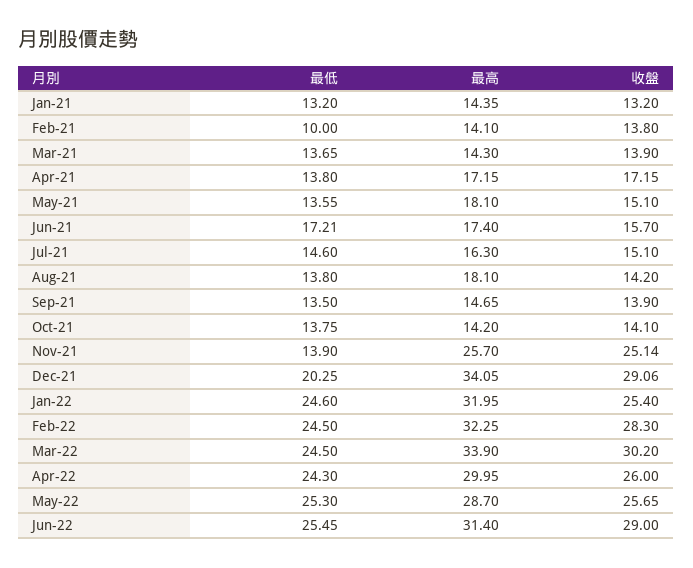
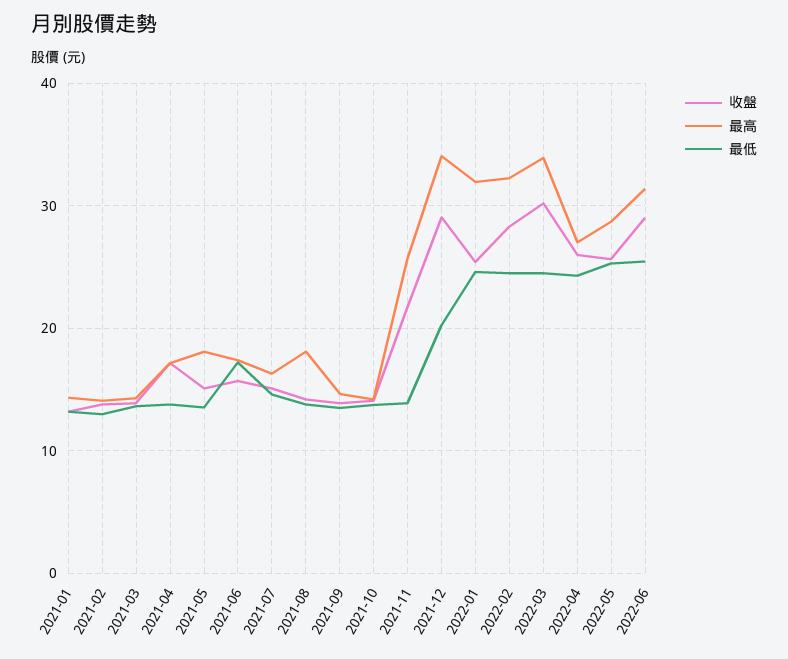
  {
    "最低": {
      "Jan-21": 13.2,
-     "Feb-21": 10,
+     "Feb-21": 13,
      "Mar-21": 13.65,
      "Apr-21": 13.8,
      "May-21": 13.55,
      "Jun-21": 17.21,
      "Jul-21": 14.6,
      "Aug-21": 13.8,
      "Sep-21": 13.5,
      "Oct-21": 13.75,
      "Nov-21": 13.9,
      "Dec-21": 20.25,
      "Jan-22": 24.6,
      "Feb-22": 24.5,
      "Mar-22": 24.5,
      "Apr-22": 24.3,
      "May-22": 25.3,
      "Jun-22": 25.45
    },
    "最高": {
      "Jan-21": 14.35,
      "Feb-21": 14.1,
      "Mar-21": 14.3,
      "Apr-21": 17.15,
      "May-21": 18.1,
      "Jun-21": 17.4,
      "Jul-21": 16.3,
      "Aug-21": 18.1,
      "Sep-21": 14.65,
      "Oct-21": 14.2,
      "Nov-21": 25.7,
      "Dec-21": 34.05,
      "Jan-22": 31.95,
      "Feb-22": 32.25,
      "Mar-22": 33.9,
-     "Apr-22": 29.95,
+     "Apr-22": 27,
      "May-22": 28.7,
      "Jun-22": 31.4
    },
    "收盤": {
      "Jan-21": 13.2,
      "Feb-21": 13.8,
      "Mar-21": 13.9,
      "Apr-21": 17.15,
      "May-21": 15.1,
      "Jun-21": 15.7,
      "Jul-21": 15.1,
      "Aug-21": 14.2,
      "Sep-21": 13.9,
      "Oct-21": 14.1,
-     "Nov-21": 25.14,
+     "Nov-21": 22,
      "Dec-21": 29.06,
      "Jan-22": 25.4,
      "Feb-22": 28.3,
      "Mar-22": 30.2,
      "Apr-22": 26,
      "May-22": 25.65,
      "Jun-22": 29
    }
  }

